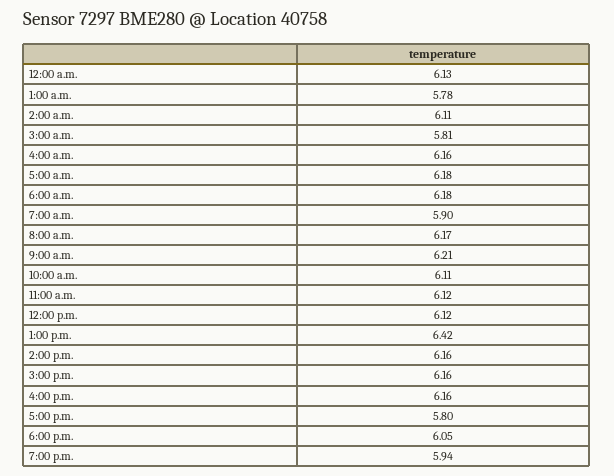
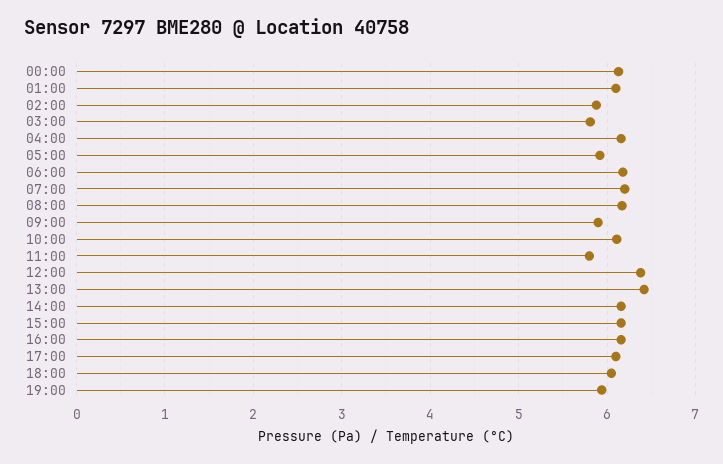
  {
    "12:00 a.m.": 6.13,
-   "1:00 a.m.": 5.78,
+   "1:00 a.m.": 6.1,
-   "2:00 a.m.": 6.11,
+   "2:00 a.m.": 5.9,
    "3:00 a.m.": 5.81,
    "4:00 a.m.": 6.16,
-   "5:00 a.m.": 6.18,
+   "5:00 a.m.": 5.9,
    "6:00 a.m.": 6.18,
-   "7:00 a.m.": 5.9,
+   "7:00 a.m.": 6.2,
    "8:00 a.m.": 6.17,
-   "9:00 a.m.": 6.21,
+   "9:00 a.m.": 5.9,
    "10:00 a.m.": 6.11,
-   "11:00 a.m.": 6.12,
+   "11:00 a.m.": 5.8,
-   "12:00 p.m.": 6.12,
+   "12:00 p.m.": 6.4,
    "1:00 p.m.": 6.42,
    "2:00 p.m.": 6.16,
    "3:00 p.m.": 6.16,
    "4:00 p.m.": 6.16,
-   "5:00 p.m.": 5.8,
+   "5:00 p.m.": 6.1,
    "6:00 p.m.": 6.05,
    "7:00 p.m.": 5.94
  }

